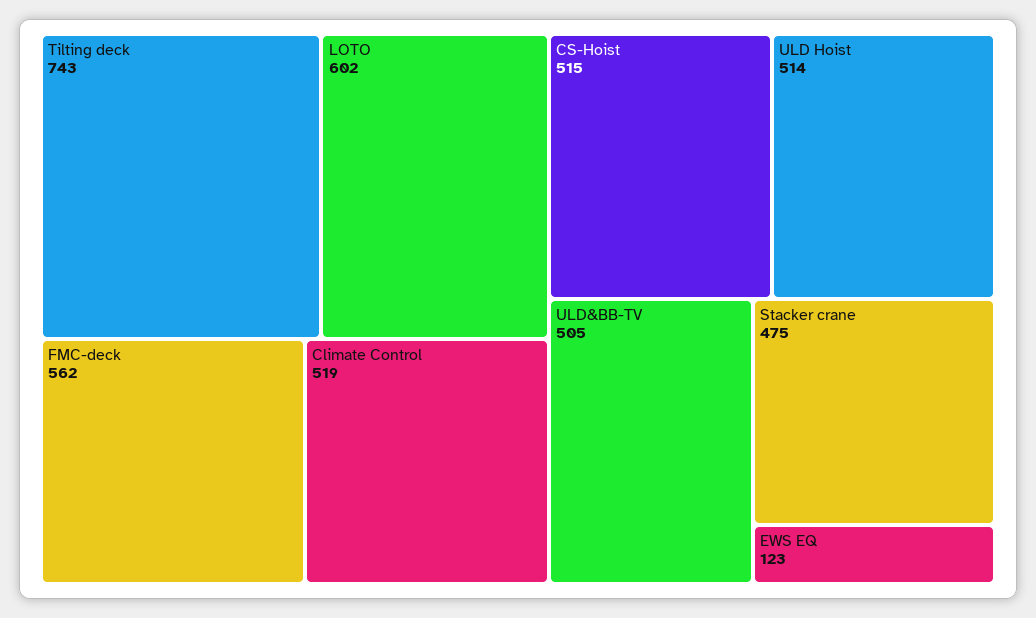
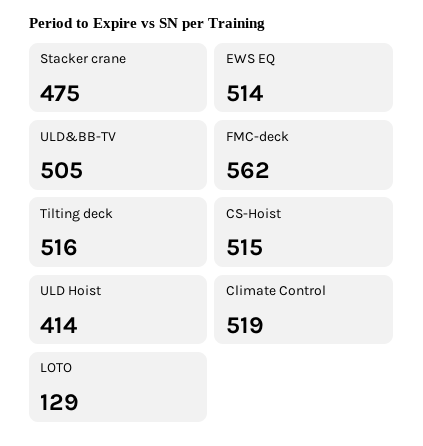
  {
-   "Tilting deck": 743,
+   "Tilting deck": 516,
-   "LOTO": 602,
+   "LOTO": 129,
    "FMC-deck": 562,
    "Climate Control": 519,
    "CS-Hoist": 515,
-   "ULD Hoist": 514,
+   "ULD Hoist": 414,
    "ULD&BB-TV": 505,
    "Stacker crane": 475,
-   "EWS EQ": 123
+   "EWS EQ": 514
  }

